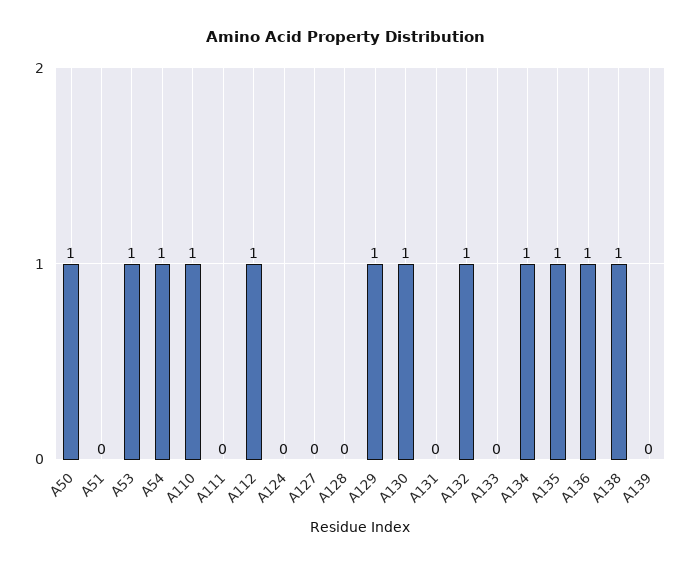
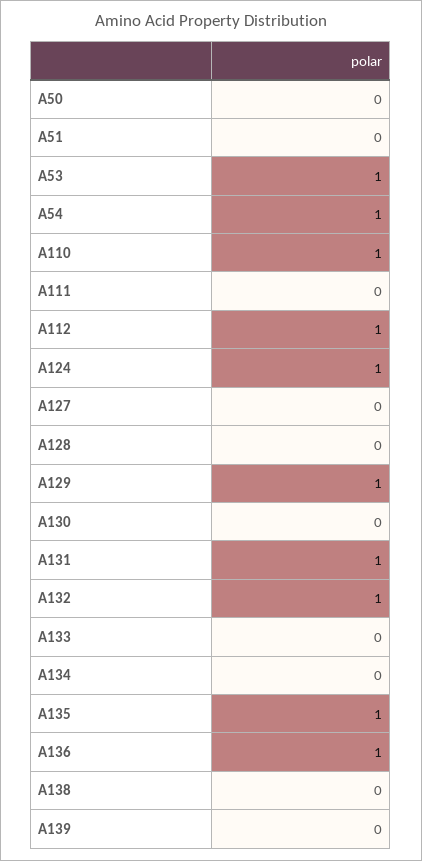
  {
-   "A50": 1,
+   "A50": 0,
    "A51": 0,
    "A53": 1,
    "A54": 1,
    "A110": 1,
    "A111": 0,
    "A112": 1,
-   "A124": 0,
+   "A124": 1,
    "A127": 0,
    "A128": 0,
    "A129": 1,
-   "A130": 1,
+   "A130": 0,
-   "A131": 0,
+   "A131": 1,
    "A132": 1,
    "A133": 0,
-   "A134": 1,
+   "A134": 0,
    "A135": 1,
    "A136": 1,
-   "A138": 1,
+   "A138": 0,
    "A139": 0
  }

